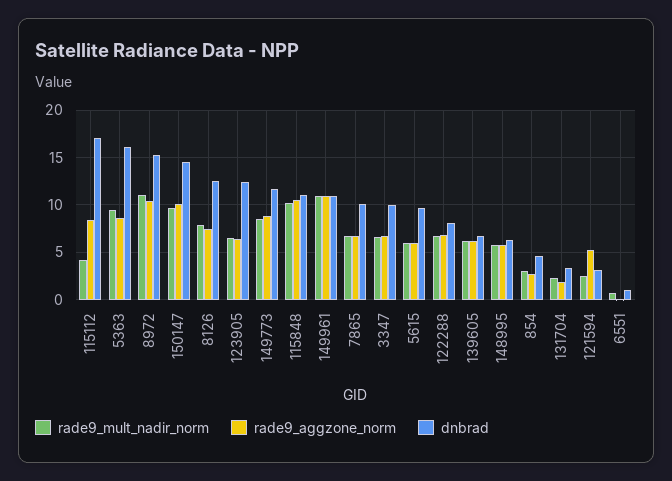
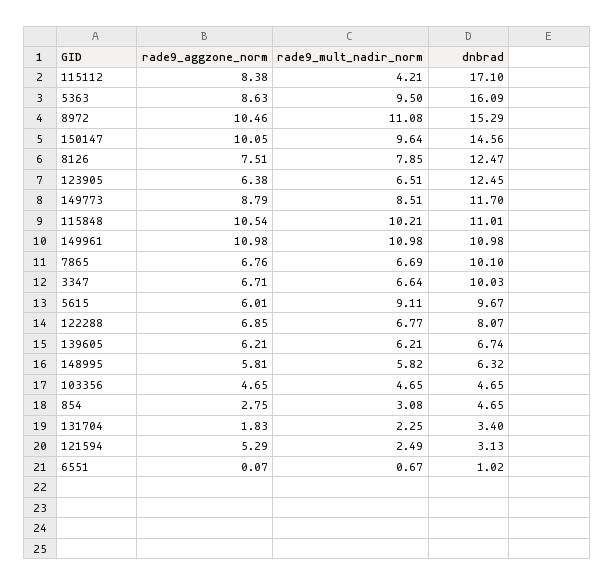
  {
    "rade9_mult_nadir_norm": {
      "115112": 4.21,
      "5363": 9.5,
      "8972": 11.08,
      "150147": 9.64,
      "8126": 7.85,
      "123905": 6.51,
      "149773": 8.51,
      "115848": 10.21,
      "149961": 10.98,
      "7865": 6.69,
      "3347": 6.64,
-     "5615": 6,
+     "5615": 9.11,
      "122288": 6.77,
      "139605": 6.21,
      "148995": 5.82,
      "854": 3.08,
      "131704": 2.25,
      "121594": 2.49,
-     "6551": 0.67
+     "6551": 0.67,
+     "103356": 4.65
    },
    "rade9_aggzone_norm": {
      "115112": 8.38,
      "5363": 8.63,
      "8972": 10.46,
      "150147": 10.05,
      "8126": 7.51,
      "123905": 6.38,
      "149773": 8.79,
      "115848": 10.54,
      "149961": 10.98,
      "7865": 6.76,
      "3347": 6.71,
      "5615": 6.01,
      "122288": 6.85,
      "139605": 6.21,
      "148995": 5.81,
      "854": 2.75,
      "131704": 1.83,
      "121594": 5.29,
-     "6551": 0.07
+     "6551": 0.07,
+     "103356": 4.65
    },
    "dnbrad": {
      "115112": 17.1,
      "5363": 16.09,
      "8972": 15.29,
      "150147": 14.56,
      "8126": 12.47,
      "123905": 12.45,
      "149773": 11.7,
      "115848": 11.01,
      "149961": 10.98,
      "7865": 10.1,
      "3347": 10.03,
      "5615": 9.67,
      "122288": 8.07,
      "139605": 6.74,
      "148995": 6.32,
      "854": 4.65,
      "131704": 3.4,
      "121594": 3.13,
-     "6551": 1.02
+     "6551": 1.02,
+     "103356": 4.65
    }
  }

